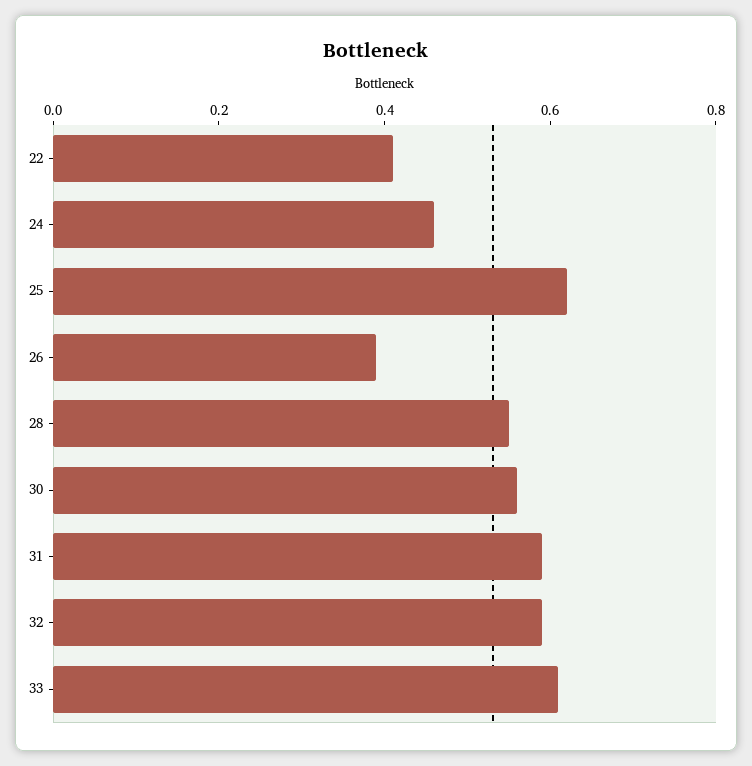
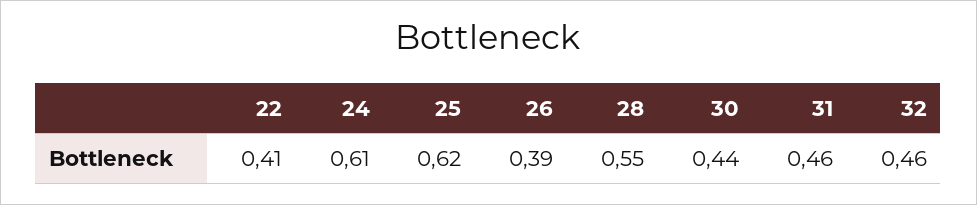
  {
    "22": 0.41,
-   "24": 0.45,
+   "24": 0.61,
    "25": 0.62,
    "26": 0.39,
    "28": 0.55,
-   "30": 0.55,
+   "30": 0.44,
-   "31": 0.6,
+   "31": 0.46,
-   "32": 0.6,
+   "32": 0.46
-   "33": 0.6
  }

